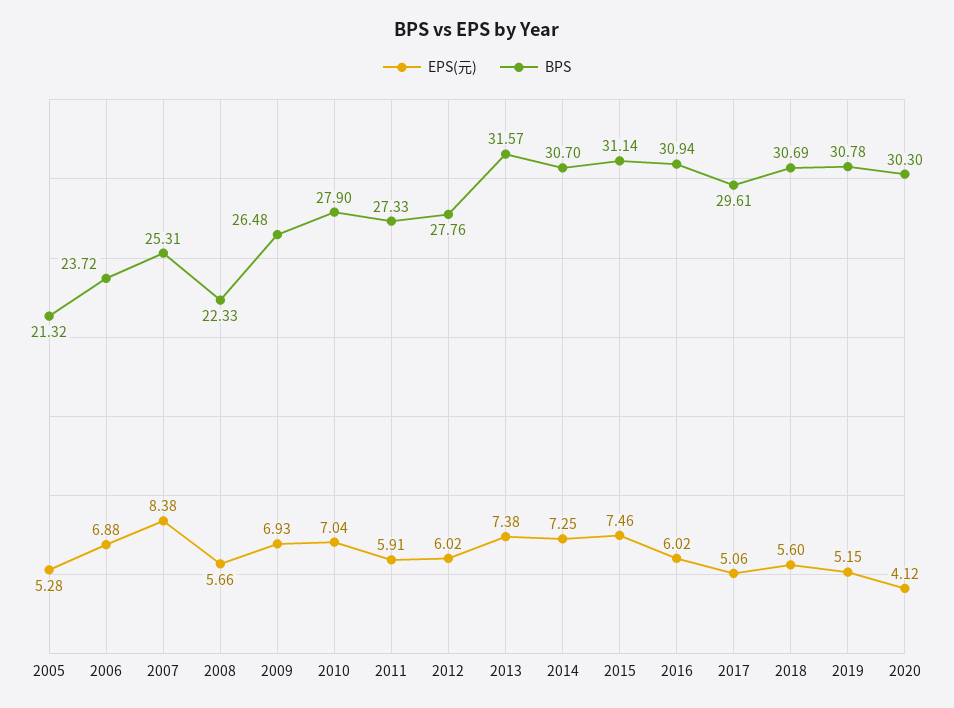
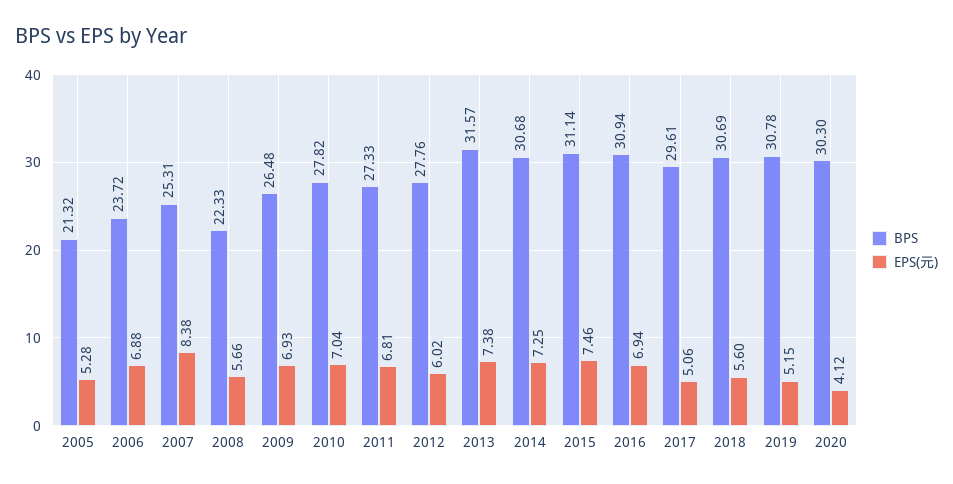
  {
    "EPS(元)": {
      "2005": 5.28,
      "2006": 6.88,
      "2007": 8.38,
      "2008": 5.66,
      "2009": 6.93,
      "2010": 7.04,
-     "2011": 5.91,
+     "2011": 6.81,
      "2012": 6.02,
      "2013": 7.38,
      "2014": 7.25,
      "2015": 7.46,
-     "2016": 6.02,
+     "2016": 6.94,
      "2017": 5.06,
      "2018": 5.6,
      "2019": 5.15,
      "2020": 4.12
    },
    "BPS": {
      "2005": 21.32,
      "2006": 23.72,
      "2007": 25.31,
      "2008": 22.33,
      "2009": 26.48,
-     "2010": 27.9,
+     "2010": 27.82,
      "2011": 27.33,
      "2012": 27.76,
      "2013": 31.57,
-     "2014": 30.7,
+     "2014": 30.68,
      "2015": 31.14,
      "2016": 30.94,
      "2017": 29.61,
      "2018": 30.69,
      "2019": 30.78,
      "2020": 30.3
    }
  }

